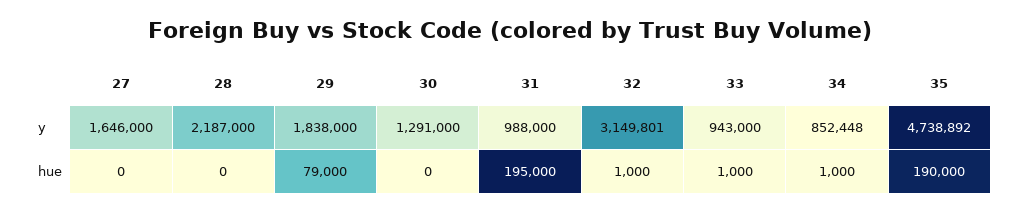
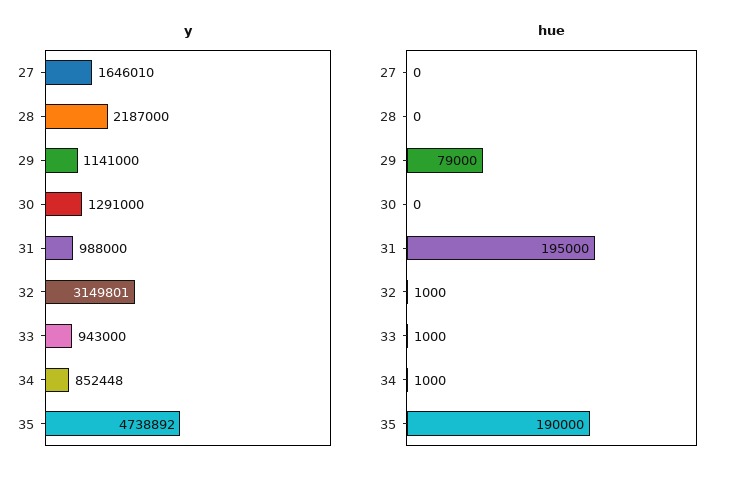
  {
    "y": {
-     "27": 1646000,
+     "27": 1646010,
      "28": 2187000,
-     "29": 1838000,
+     "29": 1141000,
      "30": 1291000,
      "31": 988000,
      "32": 3149801,
      "33": 943000,
      "34": 852448,
      "35": 4738892
    },
    "hue": {
      "27": 0,
      "28": 0,
      "29": 79000,
      "30": 0,
      "31": 195000,
      "32": 1000,
      "33": 1000,
      "34": 1000,
      "35": 190000
    }
  }

